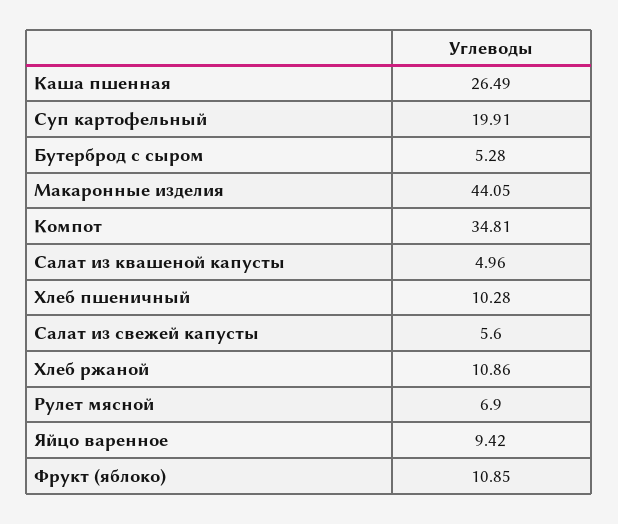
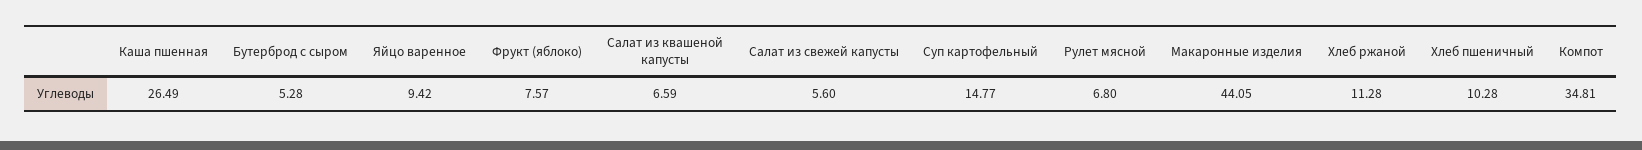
  {
    "Каша пшенная": 26.49,
-   "Суп картофельный": 19.91,
+   "Суп картофельный": 14.77,
    "Бутерброд с сыром": 5.28,
    "Макаронные изделия": 44.05,
    "Компот": 34.81,
-   "Салат из квашеной капусты": 4.96,
+   "Салат из квашеной капусты": 6.59,
    "Хлеб пшеничный": 10.28,
    "Салат из свежей капусты": 5.6,
-   "Хлеб ржаной": 10.86,
+   "Хлеб ржаной": 11.28,
-   "Рулет мясной": 6.9,
+   "Рулет мясной": 6.8,
    "Яйцо варенное": 9.42,
-   "Фрукт (яблоко)": 10.85
+   "Фрукт (яблоко)": 7.57
  }

